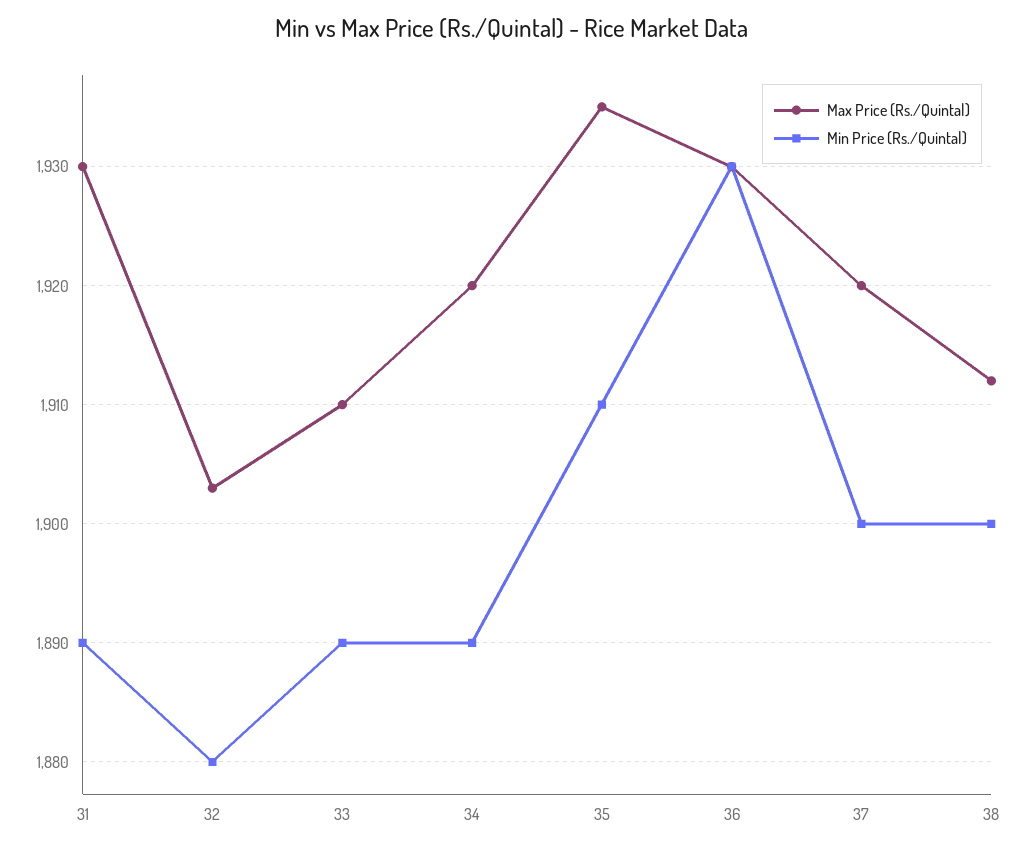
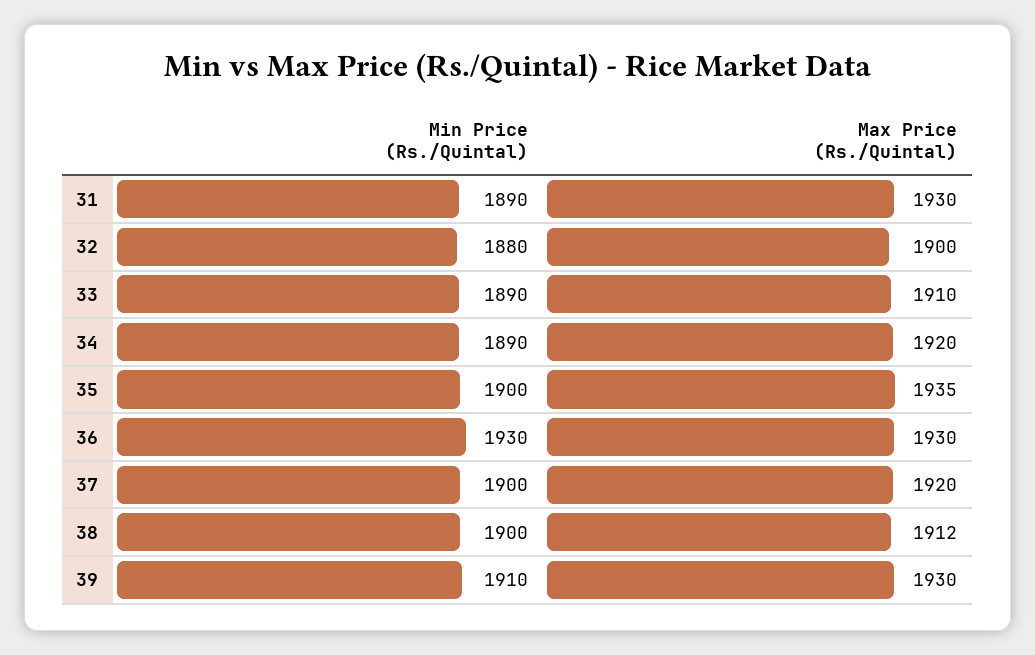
  {
    "Max Price (Rs./Quintal)": {
      "31": 1930,
-     "32": 1903,
+     "32": 1900,
      "33": 1910,
      "34": 1920,
      "35": 1935,
      "36": 1930,
      "37": 1920,
-     "38": 1912
+     "38": 1912,
+     "39": 1930
    },
    "Min Price (Rs./Quintal)": {
      "31": 1890,
      "32": 1880,
      "33": 1890,
      "34": 1890,
-     "35": 1910,
+     "35": 1900,
      "36": 1930,
      "37": 1900,
-     "38": 1900
+     "38": 1900,
+     "39": 1910
    }
  }

